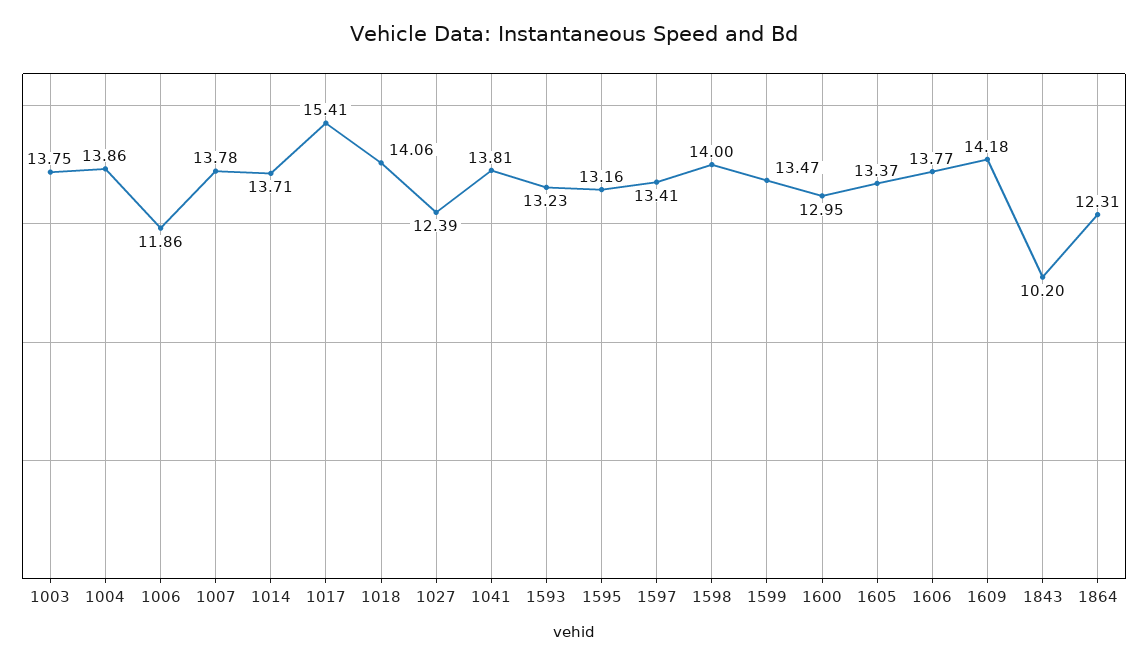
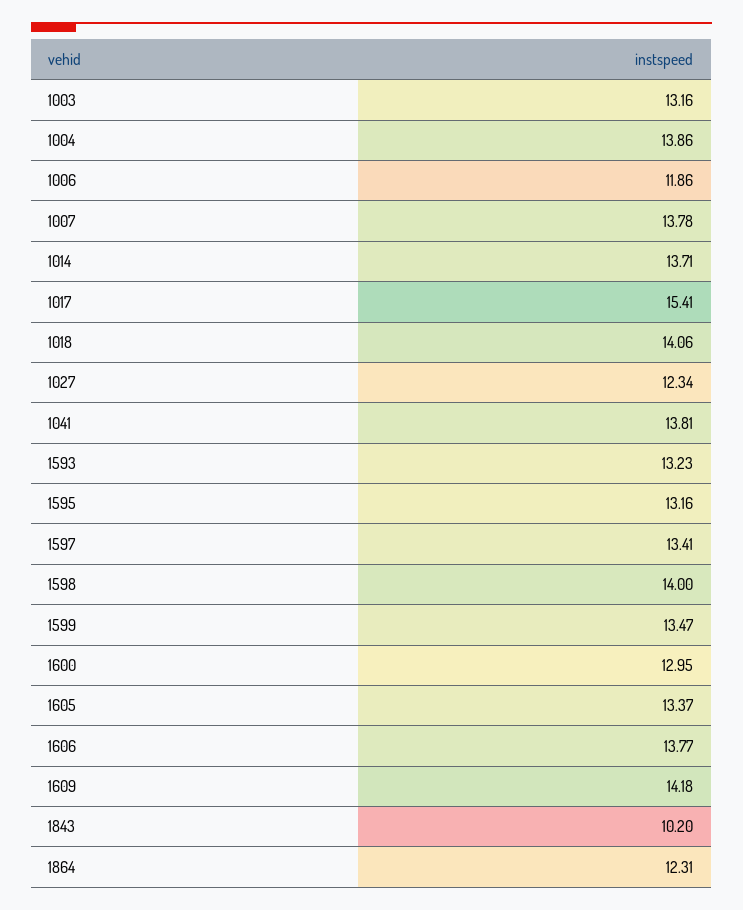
  {
-   "1003": 13.75,
+   "1003": 13.16,
    "1004": 13.86,
    "1006": 11.86,
    "1007": 13.78,
    "1014": 13.71,
    "1017": 15.41,
    "1018": 14.06,
-   "1027": 12.39,
+   "1027": 12.34,
    "1041": 13.81,
    "1593": 13.23,
    "1595": 13.16,
    "1597": 13.41,
    "1598": 14,
    "1599": 13.47,
    "1600": 12.95,
    "1605": 13.37,
    "1606": 13.77,
    "1609": 14.18,
    "1843": 10.2,
    "1864": 12.31
  }

